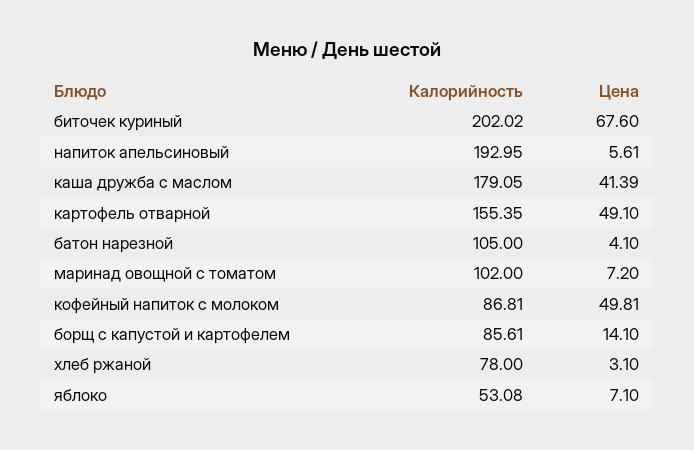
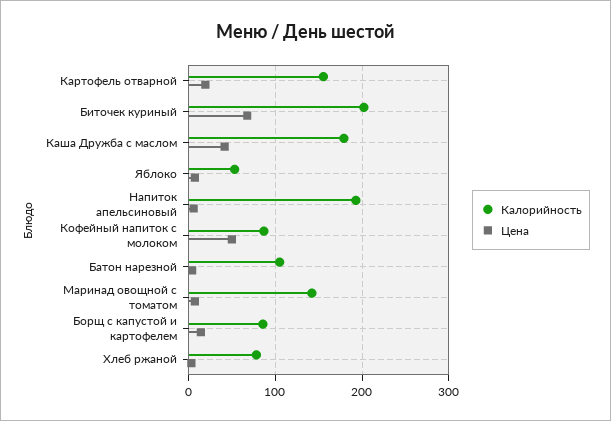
  {
    "Калорийность": {
      "биточек куриный": 202.02,
      "напиток апельсиновый": 192.95,
      "каша дружба с маслом": 179.05,
      "картофель отварной": 155.35,
      "батон нарезной": 105,
-     "маринад овощной с томатом": 102,
+     "маринад овощной с томатом": 140,
      "кофейный напиток с молоком": 86.81,
      "борщ с капустой и картофелем": 85.61,
      "хлеб ржаной": 78,
      "яблоко": 53.08
    },
    "Цена": {
      "биточек куриный": 67.6,
      "напиток апельсиновый": 5.61,
      "каша дружба с маслом": 41.39,
-     "картофель отварной": 49.1,
+     "картофель отварной": 20,
      "батон нарезной": 4.1,
      "маринад овощной с томатом": 7.2,
      "кофейный напиток с молоком": 49.81,
      "борщ с капустой и картофелем": 14.1,
      "хлеб ржаной": 3.1,
      "яблоко": 7.1
    }
  }

